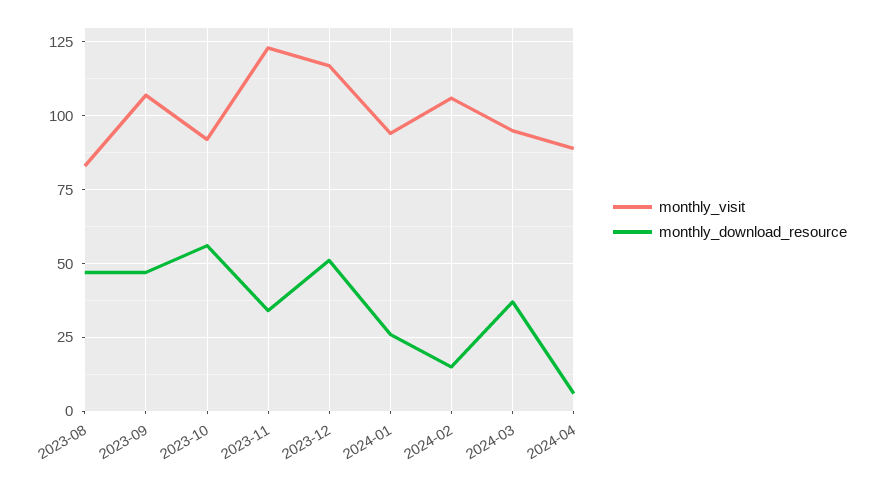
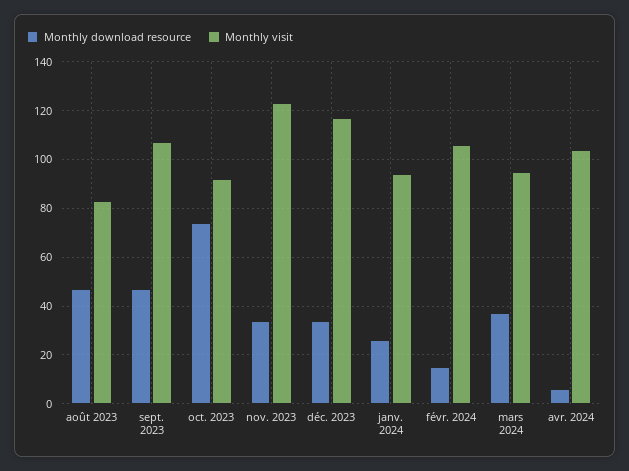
  {
    "monthly_visit": {
      "2023-08": 85,
      "2023-09": 105,
      "2023-10": 90,
      "2023-11": 125,
      "2023-12": 115,
      "2024-01": 95,
      "2024-02": 105,
      "2024-03": 95,
-     "2024-04": 90
+     "2024-04": 105
    },
    "monthly_download_resource": {
      "2023-08": 45,
      "2023-09": 45,
-     "2023-10": 55,
+     "2023-10": 75,
      "2023-11": 35,
-     "2023-12": 50,
+     "2023-12": 35,
      "2024-01": 25,
      "2024-02": 15,
      "2024-03": 35,
      "2024-04": 5
    }
  }

